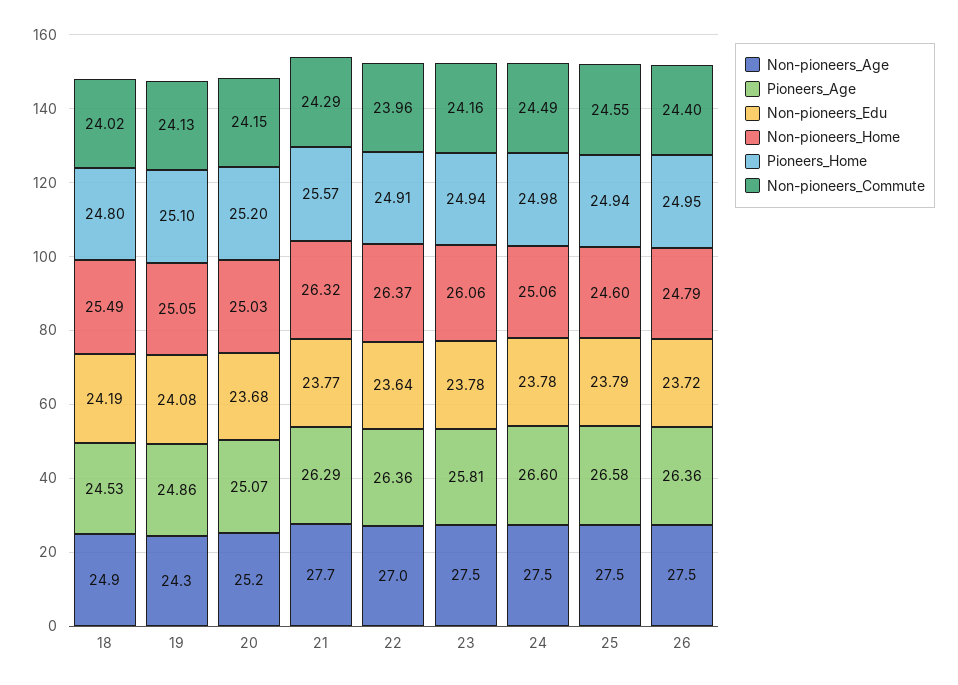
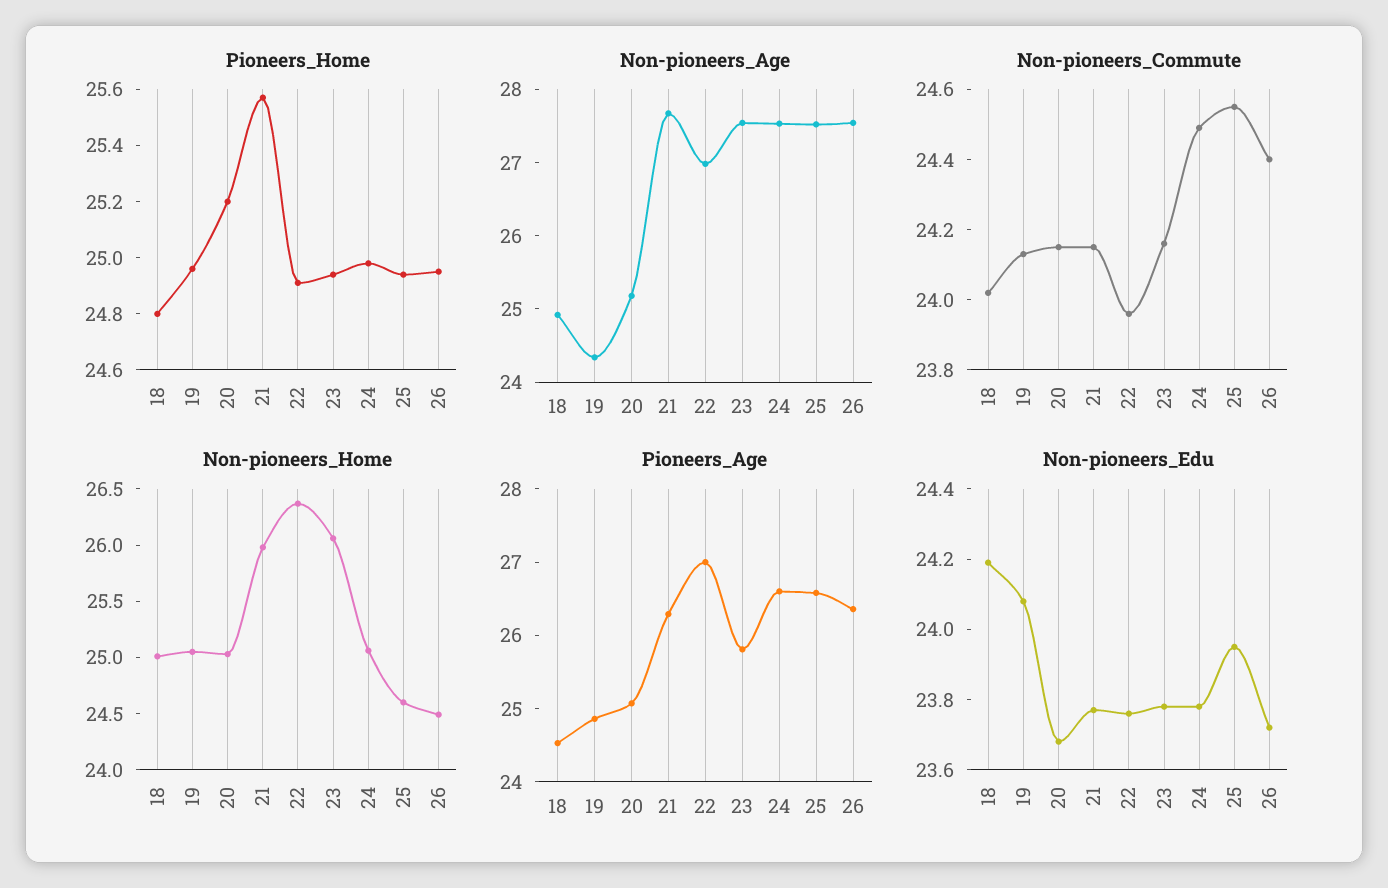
  {
    "Non-pioneers_Age": {
      "18": 24.9,
      "19": 24.3,
      "20": 25.2,
      "21": 27.7,
      "22": 27,
      "23": 27.5,
      "24": 27.5,
      "25": 27.5,
      "26": 27.5
    },
    "Pioneers_Age": {
      "18": 24.53,
      "19": 24.86,
      "20": 25.07,
      "21": 26.29,
-     "22": 26.36,
+     "22": 27,
      "23": 25.81,
      "24": 26.6,
      "25": 26.58,
      "26": 26.36
    },
    "Non-pioneers_Edu": {
      "18": 24.19,
      "19": 24.08,
      "20": 23.68,
      "21": 23.77,
-     "22": 23.64,
+     "22": 23.75,
      "23": 23.78,
      "24": 23.78,
-     "25": 23.79,
+     "25": 23.95,
      "26": 23.72
    },
    "Non-pioneers_Home": {
-     "18": 25.49,
+     "18": 25,
      "19": 25.05,
      "20": 25.03,
-     "21": 26.32,
+     "21": 26,
      "22": 26.37,
      "23": 26.06,
      "24": 25.06,
      "25": 24.6,
-     "26": 24.79
+     "26": 24.5
    },
    "Pioneers_Home": {
      "18": 24.8,
-     "19": 25.1,
+     "19": 24.95,
      "20": 25.2,
      "21": 25.57,
      "22": 24.91,
      "23": 24.94,
      "24": 24.98,
      "25": 24.94,
      "26": 24.95
    },
    "Non-pioneers_Commute": {
      "18": 24.02,
      "19": 24.13,
      "20": 24.15,
-     "21": 24.29,
+     "21": 24.15,
      "22": 23.96,
      "23": 24.16,
      "24": 24.49,
      "25": 24.55,
      "26": 24.4
    }
  }

